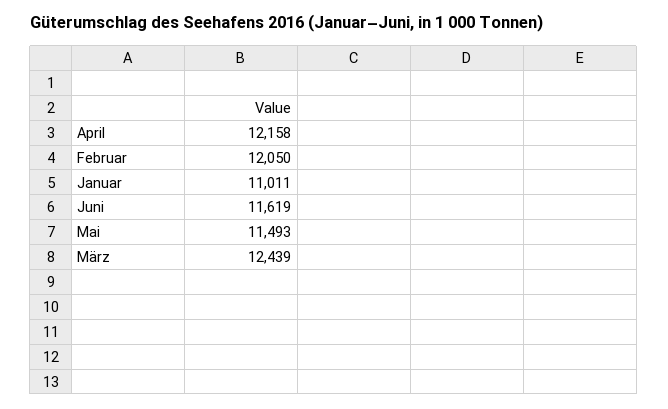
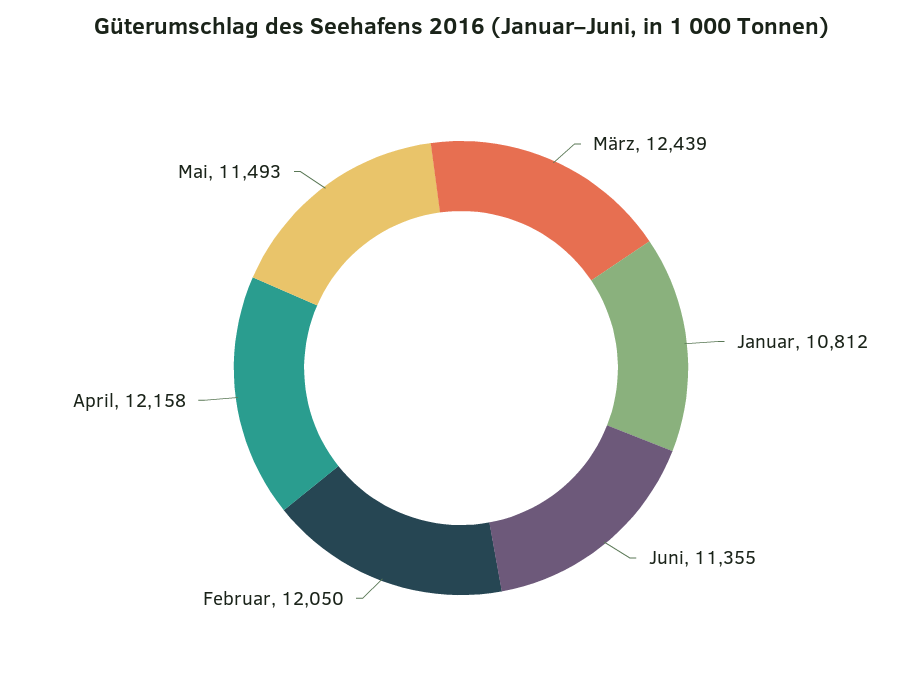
  {
    "April": 12158,
    "Februar": 12050,
-   "Januar": 11011,
+   "Januar": 10812,
-   "Juni": 11619,
+   "Juni": 11355,
    "Mai": 11493,
    "März": 12439
  }

